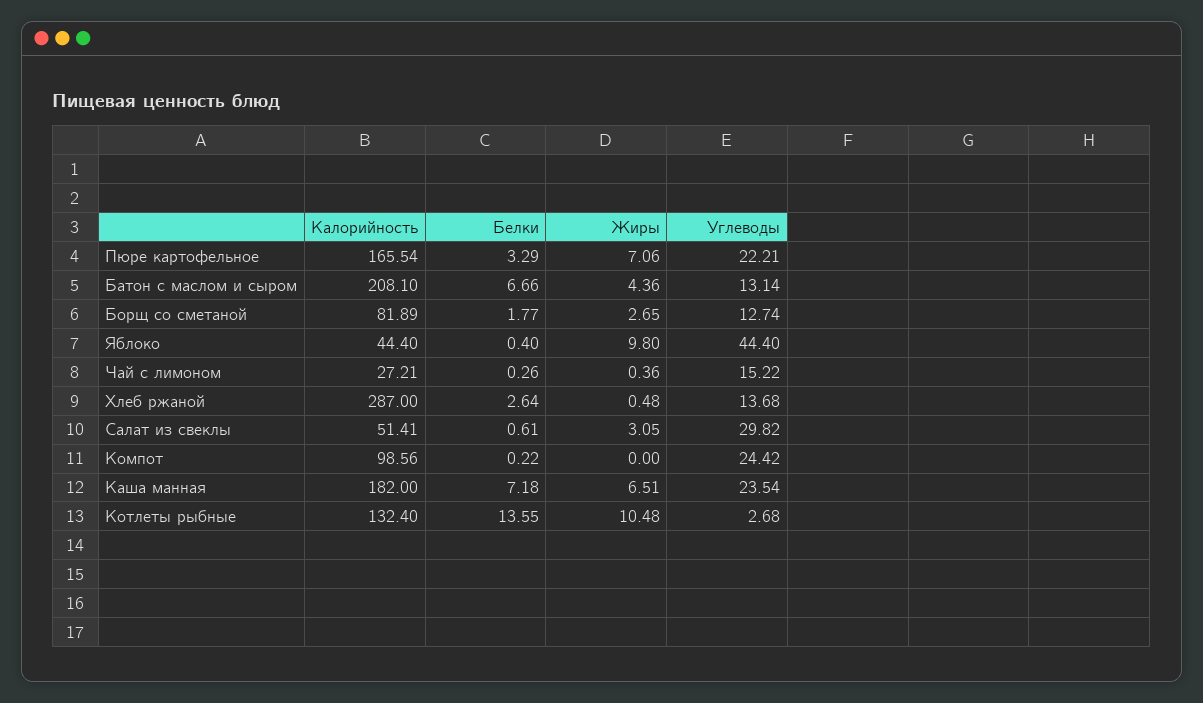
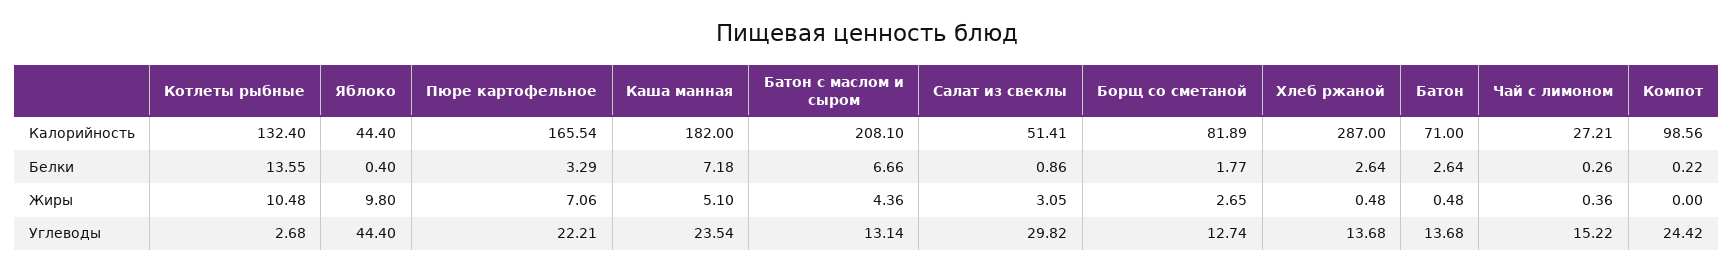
  {
    "Калорийность": {
      "Пюре картофельное": 165.54,
      "Батон с маслом и сыром": 208.1,
      "Борщ со сметаной": 81.89,
      "Яблоко": 44.4,
      "Чай с лимоном": 27.21,
      "Хлеб ржаной": 287,
      "Салат из свеклы": 51.41,
      "Компот": 98.56,
      "Каша манная": 182,
-     "Котлеты рыбные": 132.4
+     "Котлеты рыбные": 132.4,
+     "Батон": 71
    },
    "Белки": {
      "Пюре картофельное": 3.29,
      "Батон с маслом и сыром": 6.66,
      "Борщ со сметаной": 1.77,
      "Яблоко": 0.4,
      "Чай с лимоном": 0.26,
      "Хлеб ржаной": 2.64,
-     "Салат из свеклы": 0.61,
+     "Салат из свеклы": 0.86,
      "Компот": 0.22,
      "Каша манная": 7.18,
-     "Котлеты рыбные": 13.55
+     "Котлеты рыбные": 13.55,
+     "Батон": 2.64
    },
    "Жиры": {
      "Пюре картофельное": 7.06,
      "Батон с маслом и сыром": 4.36,
      "Борщ со сметаной": 2.65,
      "Яблоко": 9.8,
      "Чай с лимоном": 0.36,
      "Хлеб ржаной": 0.48,
      "Салат из свеклы": 3.05,
      "Компот": 0,
-     "Каша манная": 6.51,
+     "Каша манная": 5.1,
-     "Котлеты рыбные": 10.48
+     "Котлеты рыбные": 10.48,
+     "Батон": 0.48
    },
    "Углеводы": {
      "Пюре картофельное": 22.21,
      "Батон с маслом и сыром": 13.14,
      "Борщ со сметаной": 12.74,
      "Яблоко": 44.4,
      "Чай с лимоном": 15.22,
      "Хлеб ржаной": 13.68,
      "Салат из свеклы": 29.82,
      "Компот": 24.42,
      "Каша манная": 23.54,
-     "Котлеты рыбные": 2.68
+     "Котлеты рыбные": 2.68,
+     "Батон": 13.68
    }
  }

